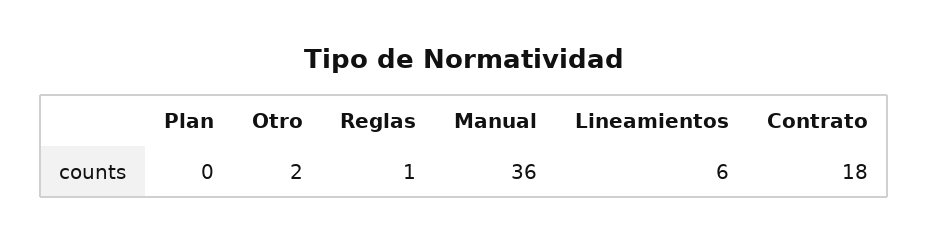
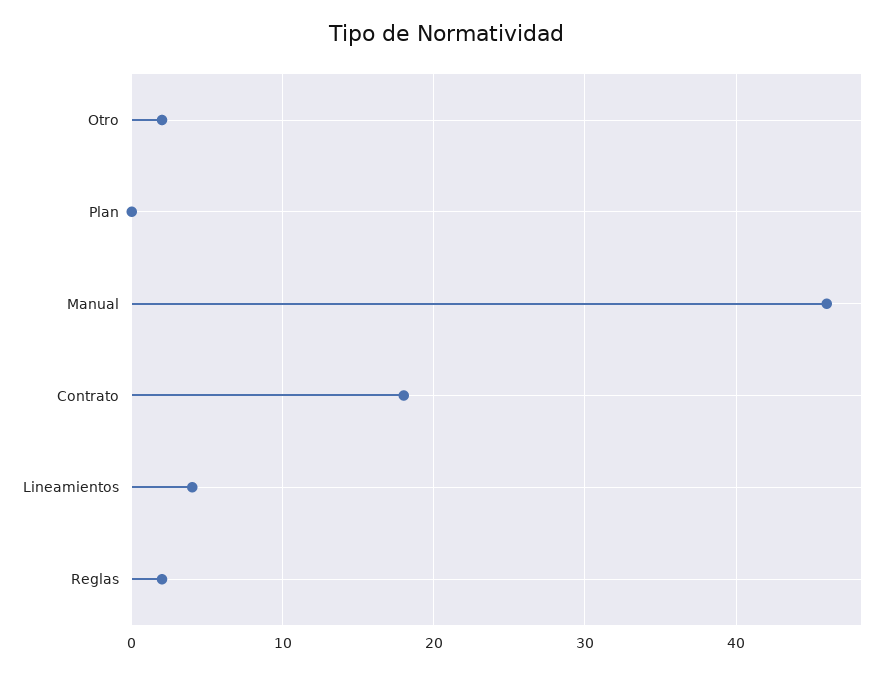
  {
    "Plan": 0,
    "Otro": 2,
-   "Reglas": 1,
+   "Reglas": 2,
-   "Manual": 36,
+   "Manual": 46,
-   "Lineamientos": 6,
+   "Lineamientos": 4,
    "Contrato": 18
  }

